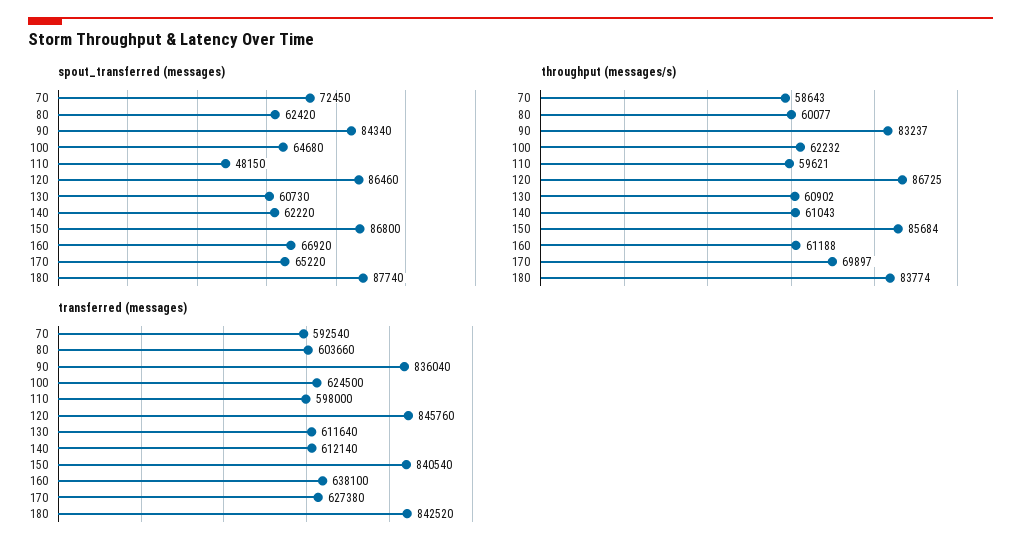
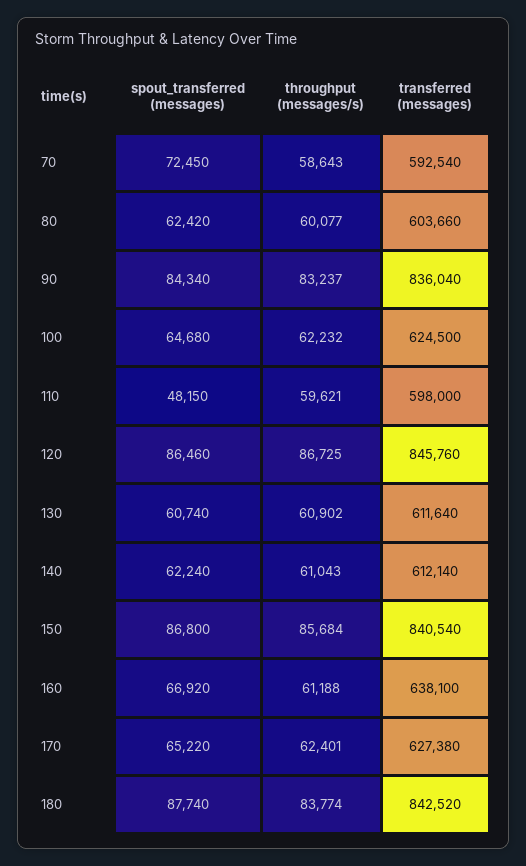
  {
    "spout_transferred (messages)": {
      "70": 72450,
      "80": 62420,
      "90": 84340,
      "100": 64680,
      "110": 48150,
      "120": 86460,
-     "130": 60730,
+     "130": 60740,
-     "140": 62220,
+     "140": 62240,
      "150": 86800,
      "160": 66920,
      "170": 65220,
      "180": 87740
    },
    "throughput (messages/s)": {
      "70": 58643,
      "80": 60077,
      "90": 83237,
      "100": 62232,
      "110": 59621,
      "120": 86725,
      "130": 60902,
      "140": 61043,
      "150": 85684,
      "160": 61188,
-     "170": 69897,
+     "170": 62401,
      "180": 83774
    },
    "transferred (messages)": {
      "70": 592540,
      "80": 603660,
      "90": 836040,
      "100": 624500,
      "110": 598000,
      "120": 845760,
      "130": 611640,
      "140": 612140,
      "150": 840540,
      "160": 638100,
      "170": 627380,
      "180": 842520
    }
  }

